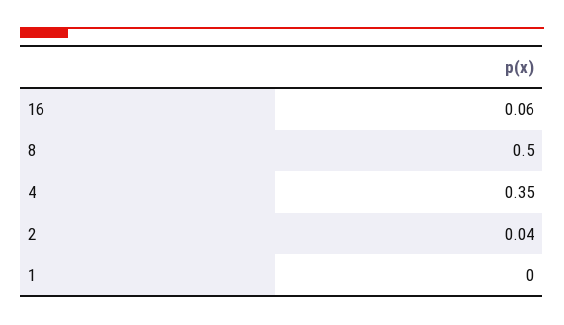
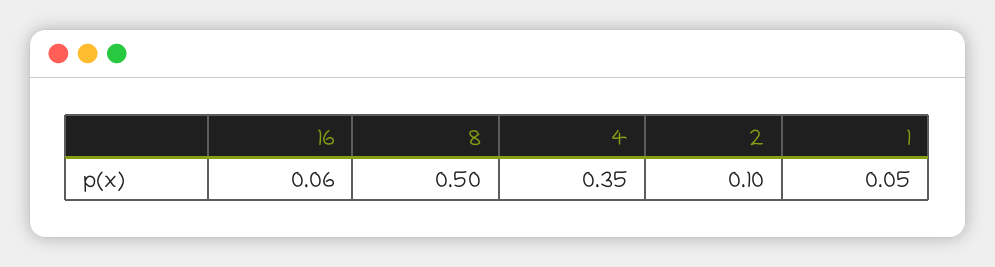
  {
    "16": 0.06,
    "8": 0.5,
    "4": 0.35,
-   "2": 0.04,
+   "2": 0.1,
-   "1": 0
+   "1": 0.05
  }

